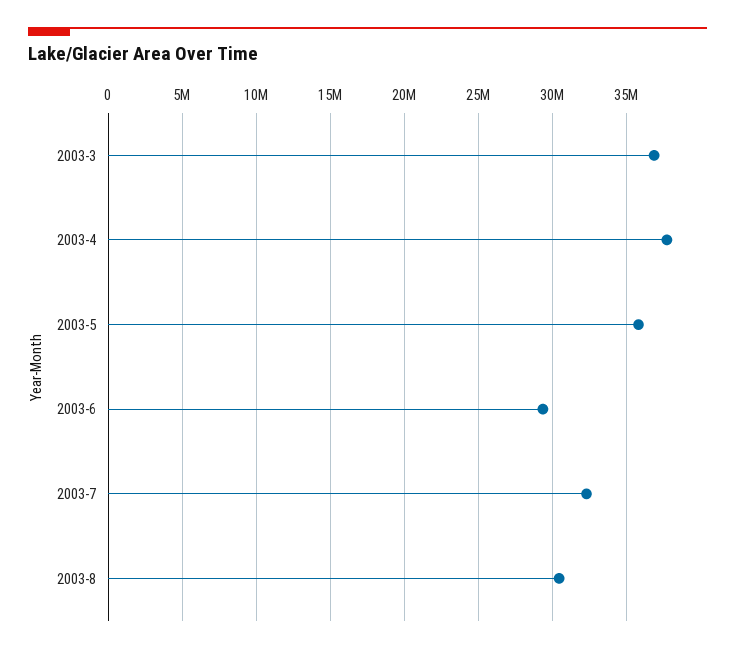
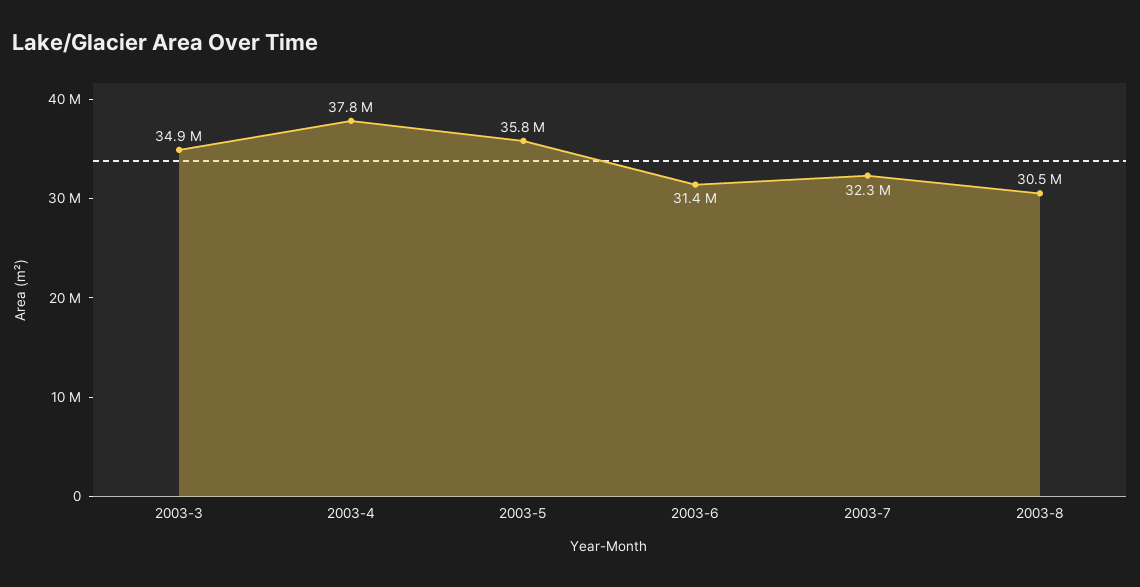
  {
-   "2003-3": 37000000,
+   "2003-3": 34900000,
    "2003-4": 37800000,
    "2003-5": 35800000,
-   "2003-6": 29500000,
+   "2003-6": 31400000,
    "2003-7": 32300000,
    "2003-8": 30500000
  }

